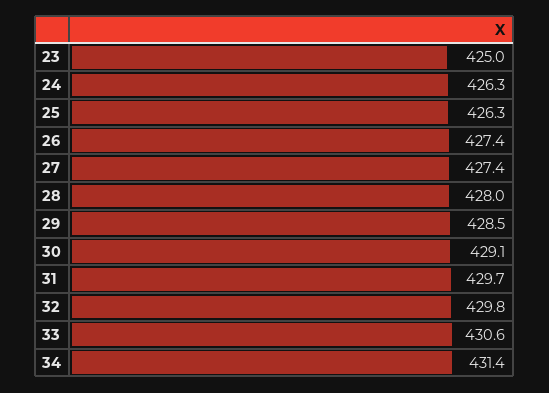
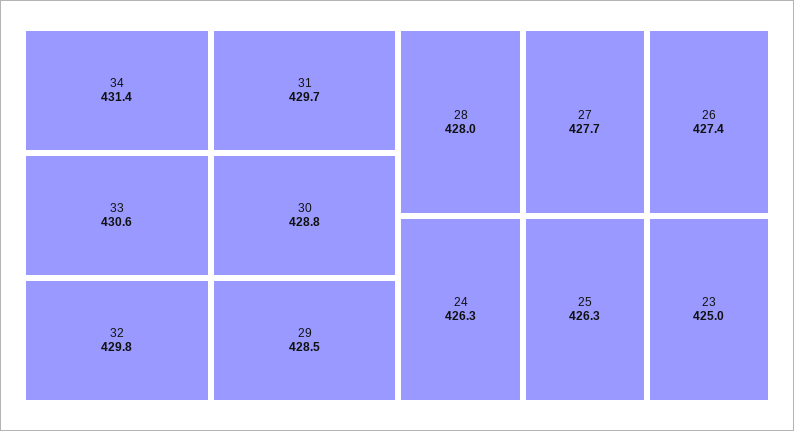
  {
    "23": 425,
    "24": 426.3,
    "25": 426.3,
    "26": 427.4,
-   "27": 427.4,
+   "27": 427.7,
    "28": 428,
    "29": 428.5,
-   "30": 429.1,
+   "30": 428.8,
    "31": 429.7,
    "32": 429.8,
    "33": 430.6,
    "34": 431.4
  }

